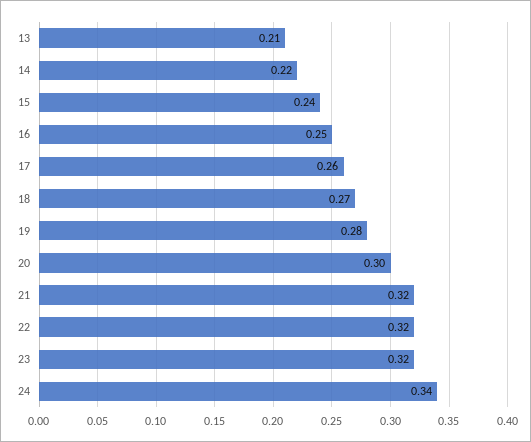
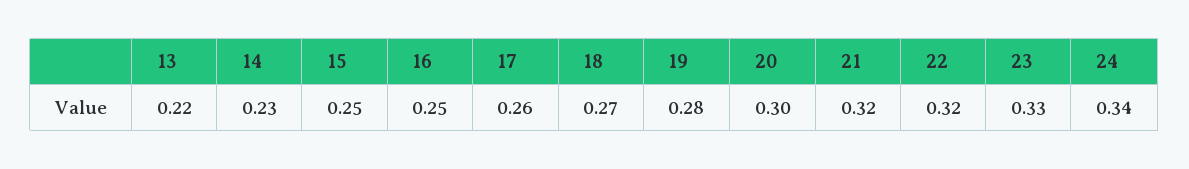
  {
-   "13": 0.21,
+   "13": 0.22,
-   "14": 0.22,
+   "14": 0.23,
-   "15": 0.24,
+   "15": 0.25,
    "16": 0.25,
    "17": 0.26,
    "18": 0.27,
    "19": 0.28,
    "20": 0.3,
    "21": 0.32,
    "22": 0.32,
-   "23": 0.32,
+   "23": 0.33,
    "24": 0.34
  }

